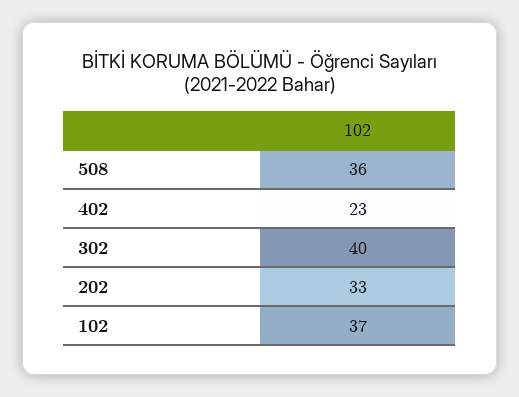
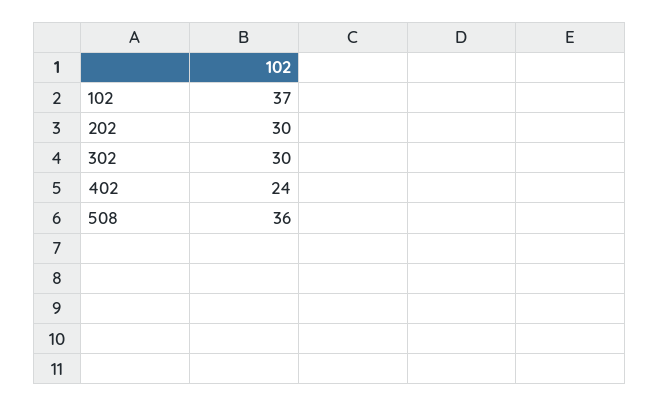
  {
    "508": 36,
-   "402": 23,
+   "402": 24,
-   "302": 40,
+   "302": 30,
-   "202": 33,
+   "202": 30,
    "102": 37
  }

